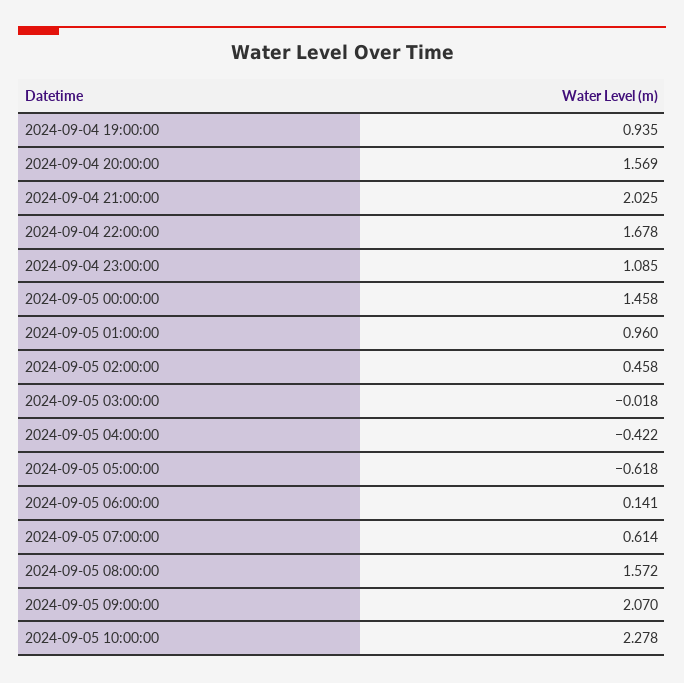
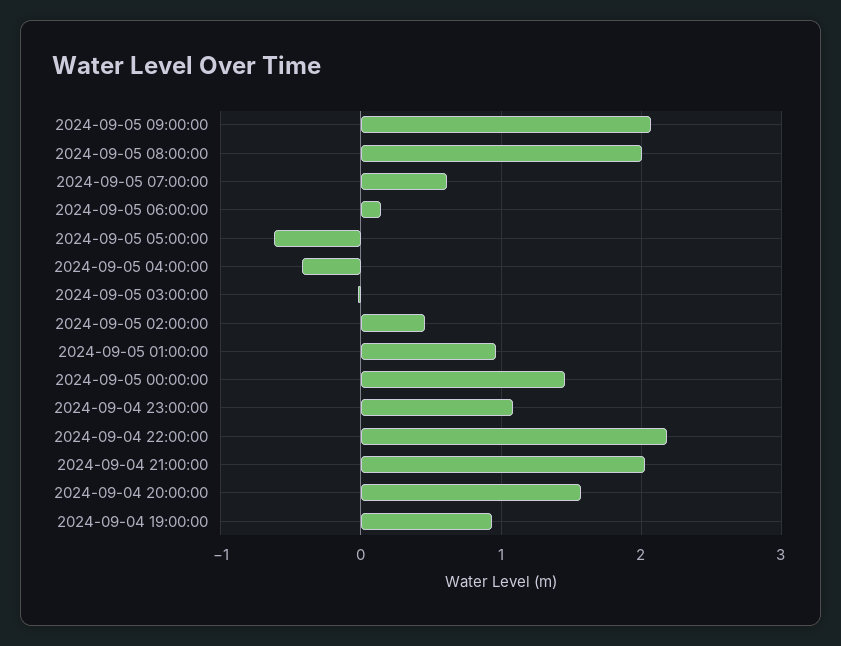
  {
    "2024-09-04 19:00:00": 0.935,
    "2024-09-04 20:00:00": 1.569,
    "2024-09-04 21:00:00": 2.025,
-   "2024-09-04 22:00:00": 1.678,
+   "2024-09-04 22:00:00": 2.2,
    "2024-09-04 23:00:00": 1.085,
    "2024-09-05 00:00:00": 1.458,
    "2024-09-05 01:00:00": 0.96,
    "2024-09-05 02:00:00": 0.458,
    "2024-09-05 03:00:00": -0.018,
    "2024-09-05 04:00:00": -0.422,
    "2024-09-05 05:00:00": -0.618,
    "2024-09-05 06:00:00": 0.141,
    "2024-09-05 07:00:00": 0.614,
-   "2024-09-05 08:00:00": 1.572,
+   "2024-09-05 08:00:00": 2,
-   "2024-09-05 09:00:00": 2.07,
+   "2024-09-05 09:00:00": 2.07
-   "2024-09-05 10:00:00": 2.278
  }

